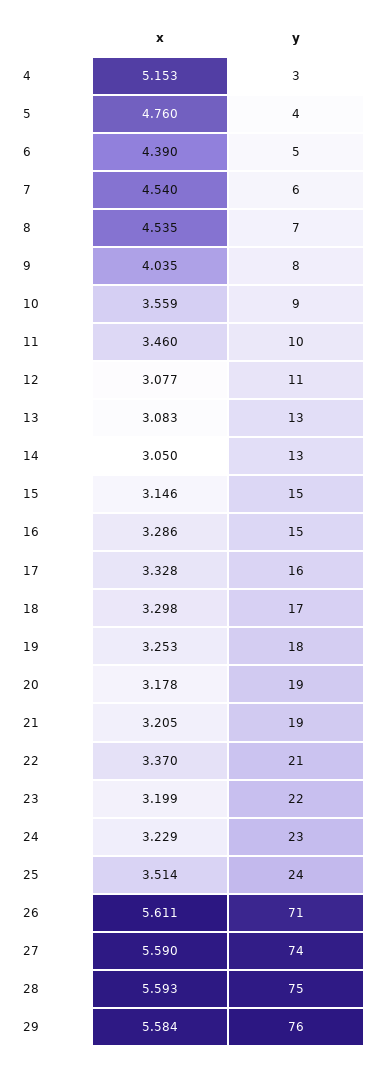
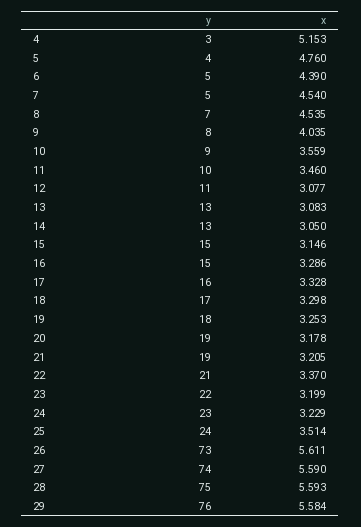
  {
    "x": {
      "4": 5.153,
      "5": 4.76,
      "6": 4.39,
      "7": 4.54,
      "8": 4.535,
      "9": 4.035,
      "10": 3.559,
      "11": 3.46,
      "12": 3.077,
      "13": 3.083,
      "14": 3.05,
      "15": 3.146,
      "16": 3.286,
      "17": 3.328,
      "18": 3.298,
      "19": 3.253,
      "20": 3.178,
      "21": 3.205,
      "22": 3.37,
      "23": 3.199,
      "24": 3.229,
      "25": 3.514,
      "26": 5.611,
      "27": 5.59,
      "28": 5.593,
      "29": 5.584
    },
    "y": {
      "4": 3,
      "5": 4,
      "6": 5,
-     "7": 6,
+     "7": 5,
      "8": 7,
      "9": 8,
      "10": 9,
      "11": 10,
      "12": 11,
      "13": 13,
      "14": 13,
      "15": 15,
      "16": 15,
      "17": 16,
      "18": 17,
      "19": 18,
      "20": 19,
      "21": 19,
      "22": 21,
      "23": 22,
      "24": 23,
      "25": 24,
-     "26": 71,
+     "26": 73,
      "27": 74,
      "28": 75,
      "29": 76
    }
  }

